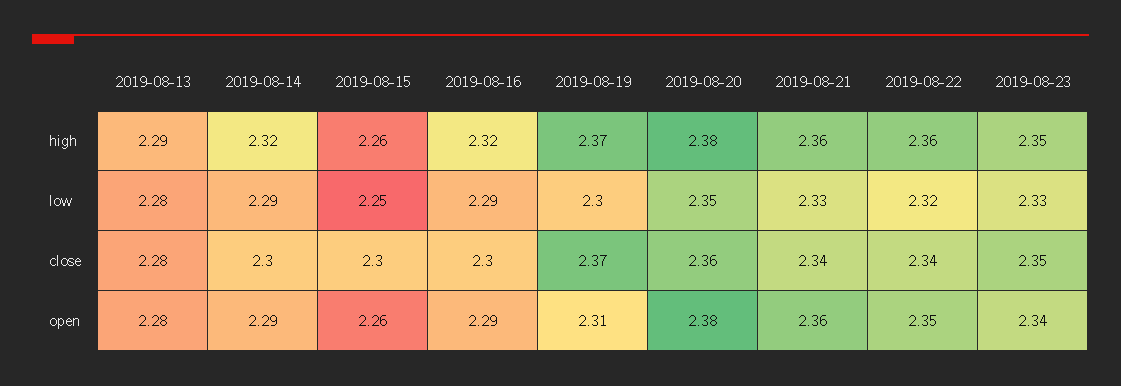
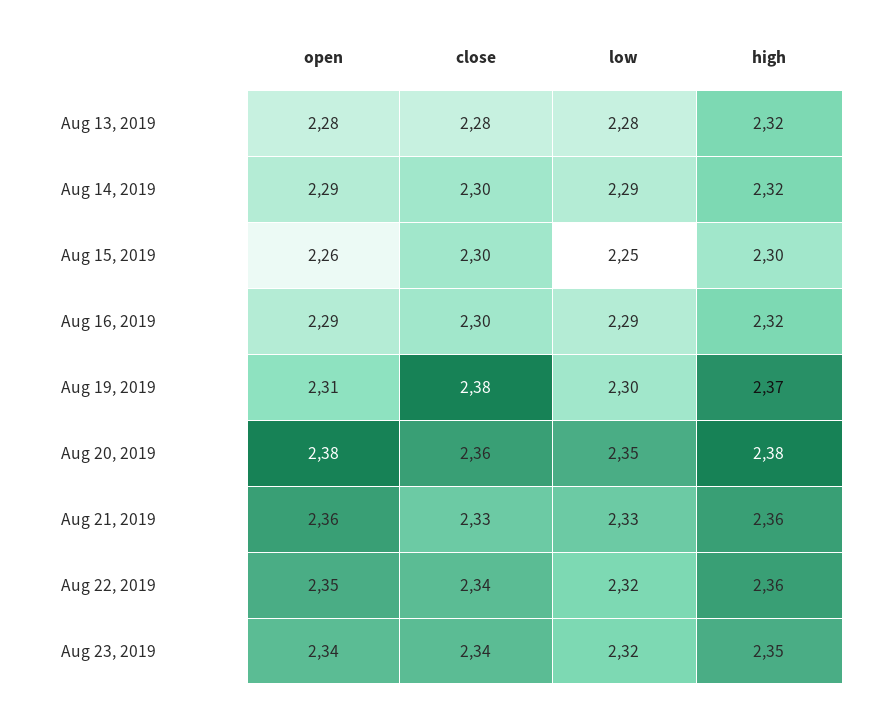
  {
    "2019-08-13": {
-     "high": 2.29,
+     "high": 2.32,
      "low": 2.28,
      "close": 2.28,
      "open": 2.28
    },
    "2019-08-14": {
      "high": 2.32,
      "low": 2.29,
      "close": 2.3,
      "open": 2.29
    },
    "2019-08-15": {
-     "high": 2.26,
+     "high": 2.3,
      "low": 2.25,
      "close": 2.3,
      "open": 2.26
    },
    "2019-08-16": {
      "high": 2.32,
      "low": 2.29,
      "close": 2.3,
      "open": 2.29
    },
    "2019-08-19": {
      "high": 2.37,
      "low": 2.3,
-     "close": 2.37,
+     "close": 2.38,
      "open": 2.31
    },
    "2019-08-20": {
      "high": 2.38,
      "low": 2.35,
      "close": 2.36,
      "open": 2.38
    },
    "2019-08-21": {
      "high": 2.36,
      "low": 2.33,
-     "close": 2.34,
+     "close": 2.33,
      "open": 2.36
    },
    "2019-08-22": {
      "high": 2.36,
      "low": 2.32,
      "close": 2.34,
      "open": 2.35
    },
    "2019-08-23": {
      "high": 2.35,
-     "low": 2.33,
+     "low": 2.32,
-     "close": 2.35,
+     "close": 2.34,
      "open": 2.34
    }
  }

